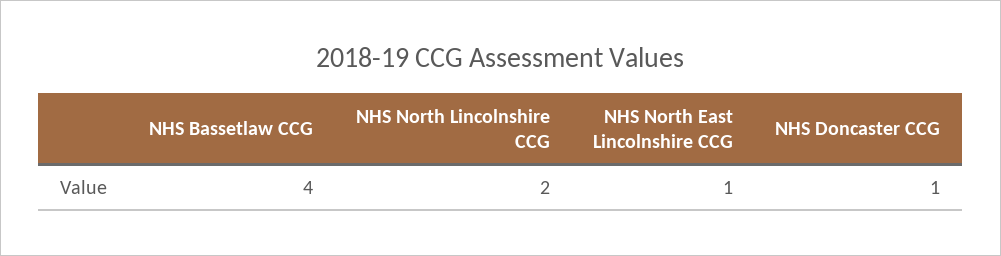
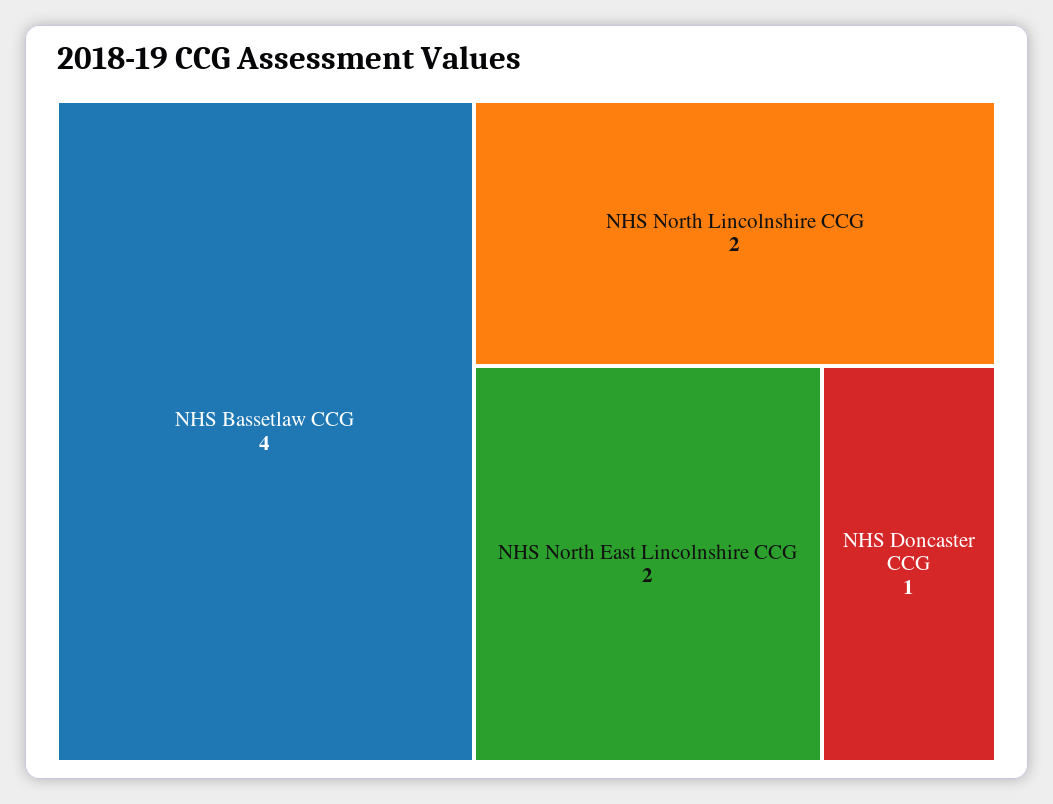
  {
    "NHS Bassetlaw CCG": 4,
    "NHS North Lincolnshire CCG": 2,
-   "NHS North East Lincolnshire CCG": 1,
+   "NHS North East Lincolnshire CCG": 2,
    "NHS Doncaster CCG": 1
  }

